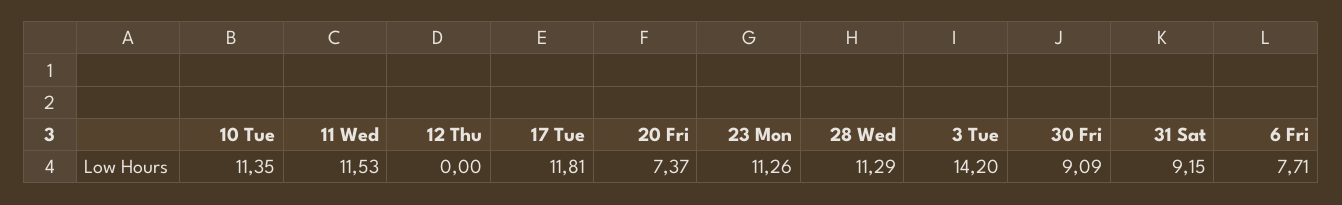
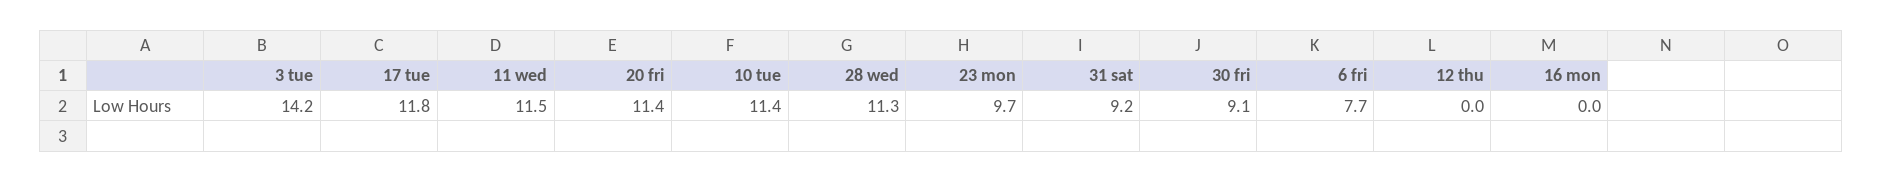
  {
    "10 Tue": 11.35,
    "11 Wed": 11.53,
    "12 Thu": 0,
    "17 Tue": 11.81,
-   "20 Fri": 7.37,
+   "20 Fri": 11.4,
-   "23 Mon": 11.26,
+   "23 Mon": 9.7,
    "28 Wed": 11.29,
    "3 Tue": 14.2,
    "30 Fri": 9.09,
    "31 Sat": 9.15,
-   "6 Fri": 7.71
+   "6 Fri": 7.71,
+   "16 mon": 0
  }

